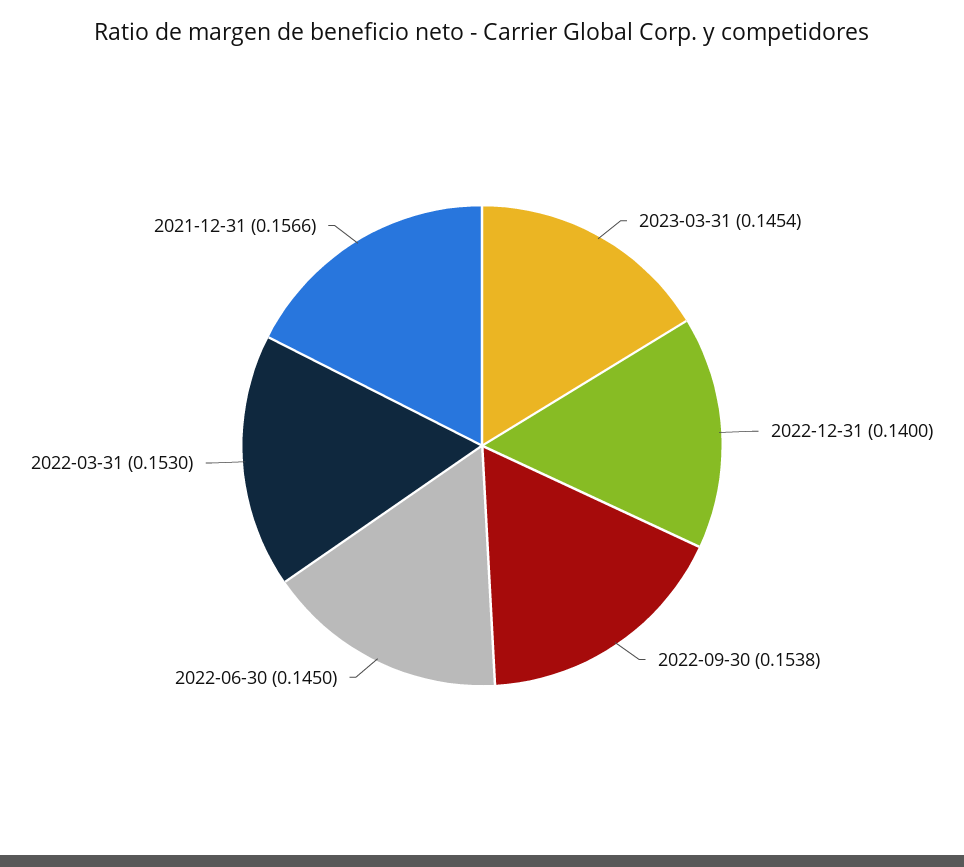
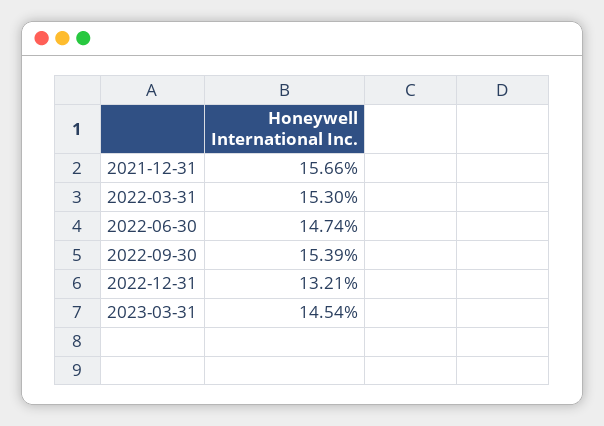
  {
    "2023-03-31": 0.1454,
-   "2022-12-31": 0.14,
+   "2022-12-31": 0.1321,
-   "2022-09-30": 0.1538,
+   "2022-09-30": 0.1539,
-   "2022-06-30": 0.145,
+   "2022-06-30": 0.1474,
    "2022-03-31": 0.153,
    "2021-12-31": 0.1566
  }

